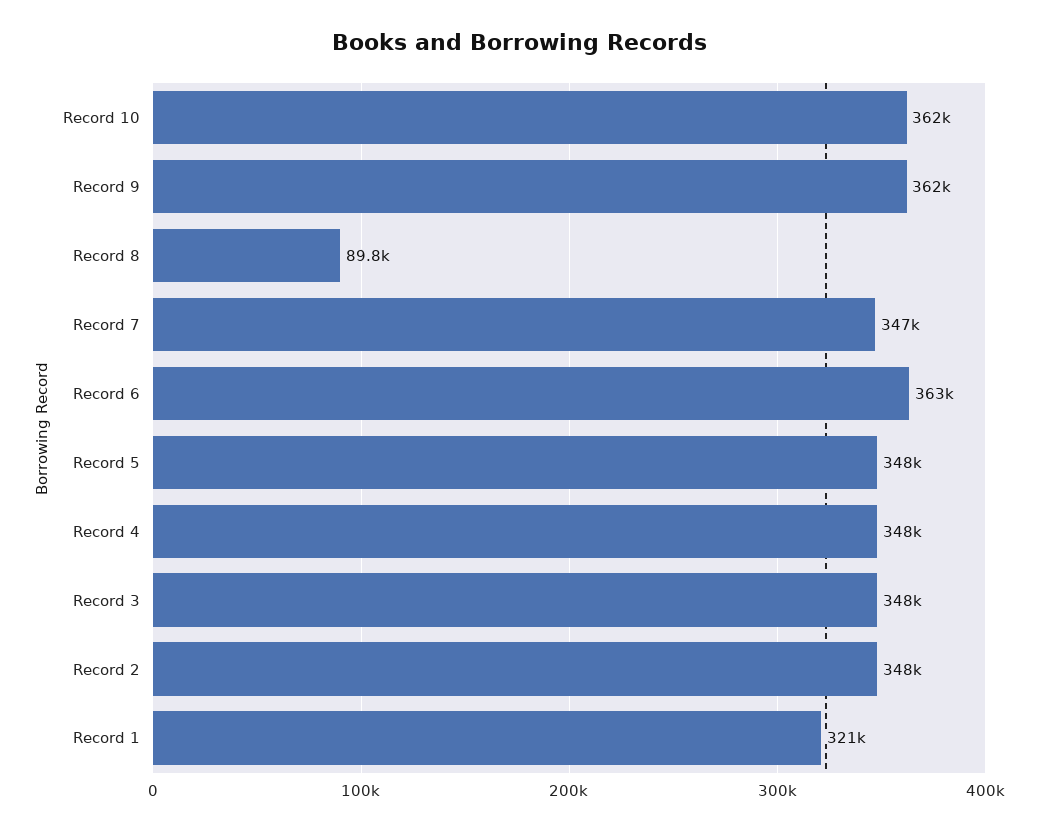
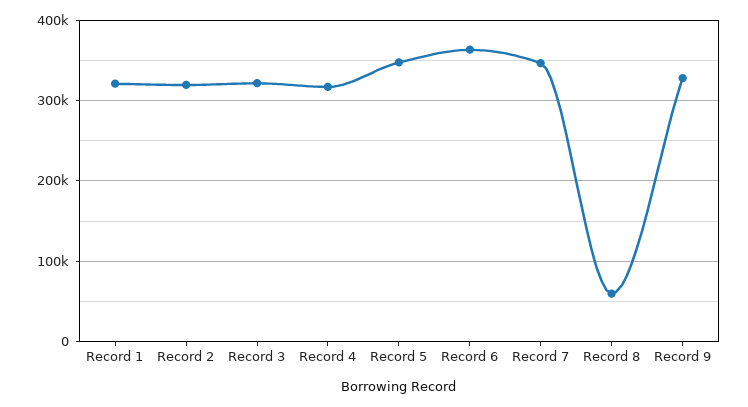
  {
-   "Record 10": 362000,
-   "Record 9": 362000,
+   "Record 9": 330000,
-   "Record 8": 89800,
+   "Record 8": 60000,
    "Record 7": 347000,
    "Record 6": 363000,
    "Record 5": 348000,
-   "Record 4": 348000,
+   "Record 4": 320000,
-   "Record 3": 348000,
+   "Record 3": 320000,
-   "Record 2": 348000,
+   "Record 2": 320000,
    "Record 1": 321000
  }

